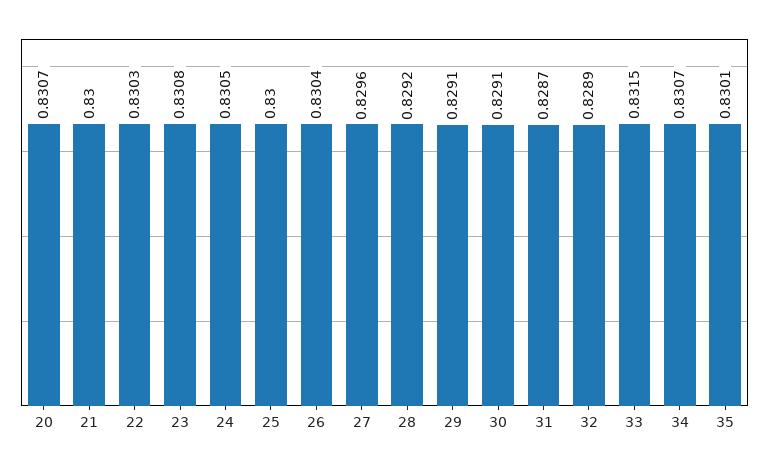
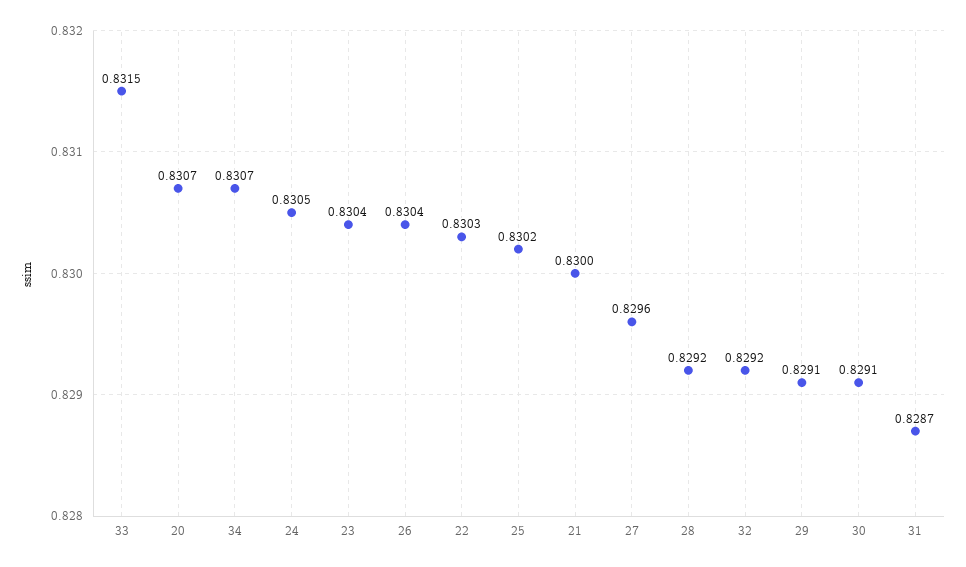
  {
    "20": 0.8307,
    "21": 0.83,
    "22": 0.8303,
-   "23": 0.8308,
+   "23": 0.8304,
    "24": 0.8305,
-   "25": 0.83,
+   "25": 0.8302,
    "26": 0.8304,
    "27": 0.8296,
    "28": 0.8292,
    "29": 0.8291,
    "30": 0.8291,
    "31": 0.8287,
-   "32": 0.8289,
+   "32": 0.8292,
    "33": 0.8315,
-   "34": 0.8307,
+   "34": 0.8307
-   "35": 0.8301
  }

